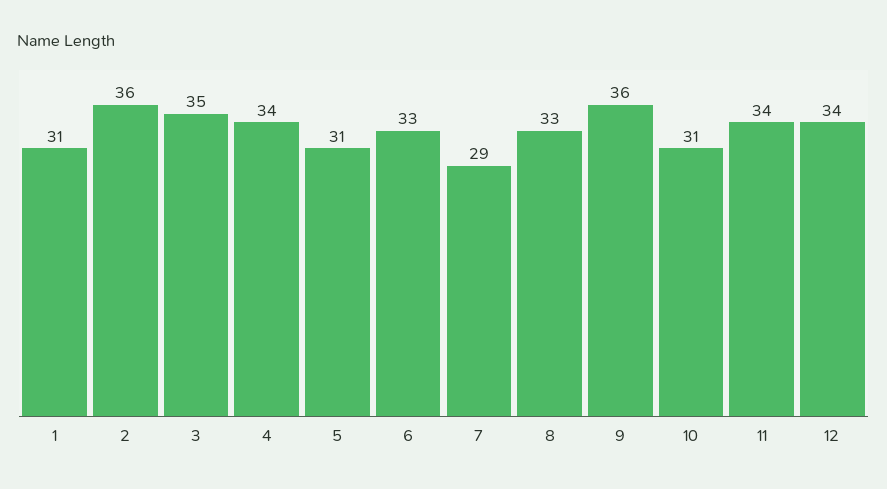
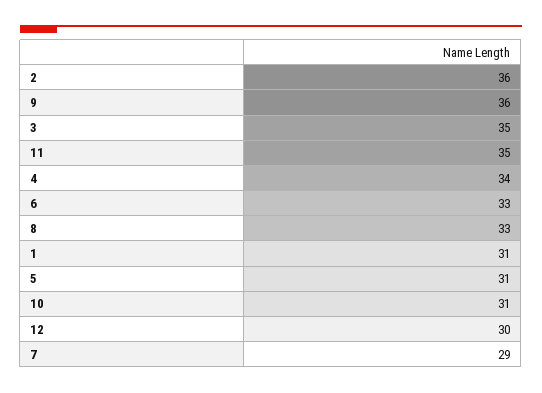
  {
    "1": 31,
    "2": 36,
    "3": 35,
    "4": 34,
    "5": 31,
    "6": 33,
    "7": 29,
    "8": 33,
    "9": 36,
    "10": 31,
-   "11": 34,
+   "11": 35,
-   "12": 34
+   "12": 30
  }

